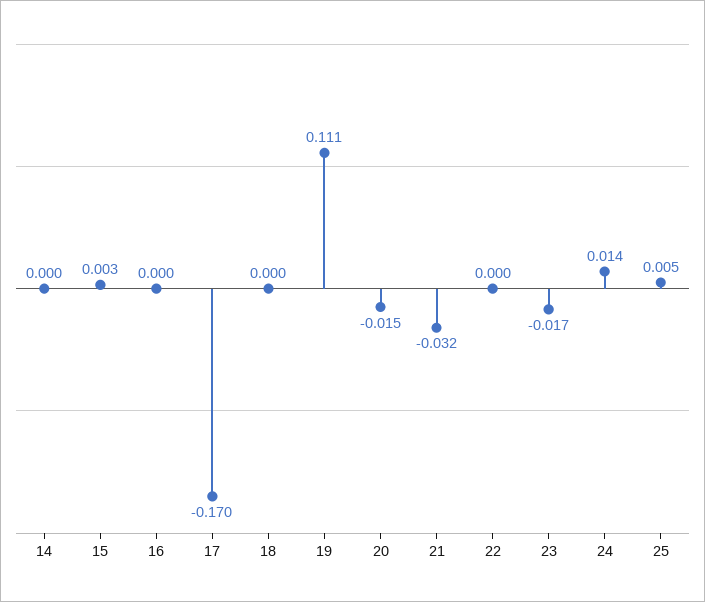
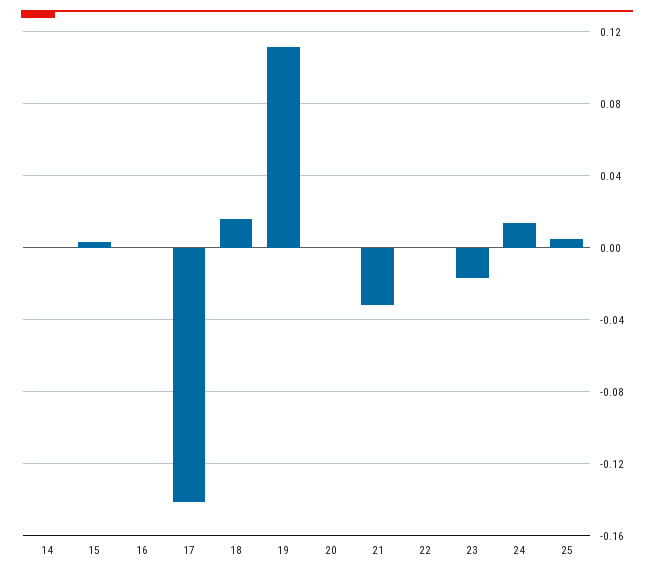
  {
    "14": 0,
    "15": 0.003,
    "16": 0,
-   "17": -0.17,
+   "17": -0.14,
-   "18": 0,
+   "18": 0.015,
    "19": 0.111,
-   "20": -0.015,
+   "20": 0,
    "21": -0.032,
    "22": 0,
    "23": -0.017,
    "24": 0.014,
    "25": 0.005
  }

